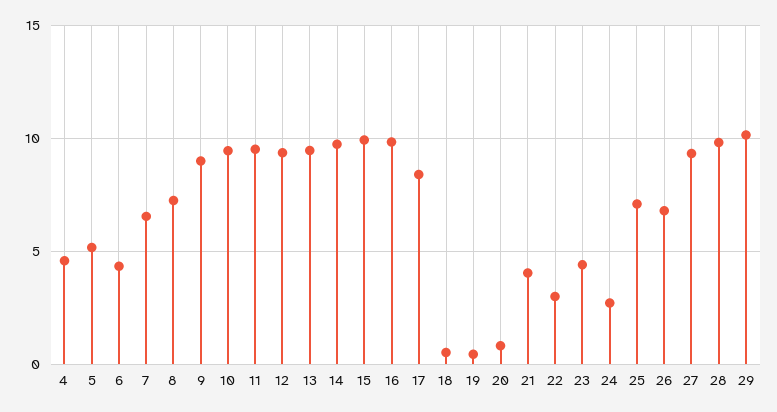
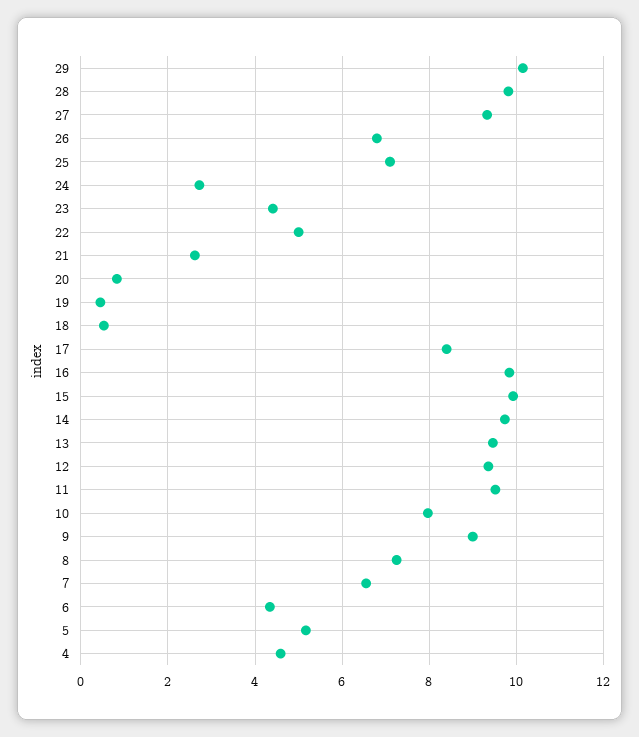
  {
    "4": 4.6,
    "5": 5.2,
    "6": 4.4,
    "7": 6.6,
    "8": 7.2,
    "9": 9,
-   "10": 9.5,
+   "10": 8,
    "11": 9.6,
    "12": 9.4,
    "13": 9.4,
    "14": 9.8,
    "15": 10,
    "16": 9.8,
    "17": 8.4,
    "18": 0.6,
    "19": 0.4,
    "20": 0.8,
-   "21": 4,
+   "21": 2.6,
-   "22": 3,
+   "22": 5,
    "23": 4.4,
    "24": 2.8,
    "25": 7.2,
    "26": 6.8,
    "27": 9.4,
    "28": 9.8,
    "29": 10.2
  }

